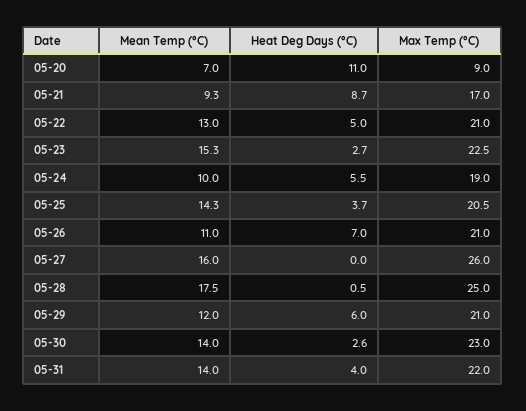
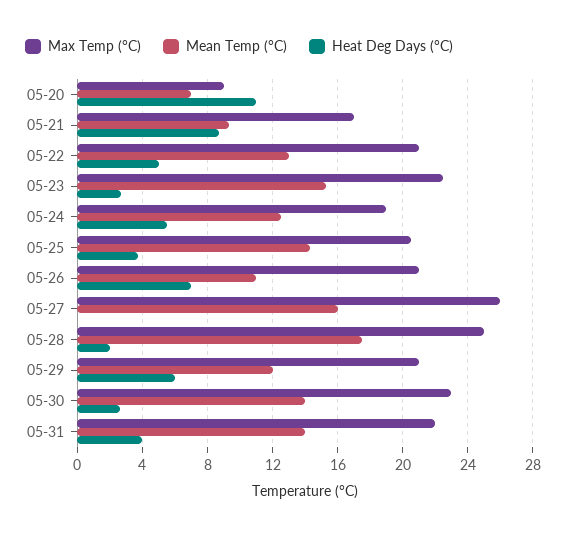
  {
    "Mean Temp (°C)": {
      "05-20": 7,
      "05-21": 9.3,
      "05-22": 13,
      "05-23": 15.3,
-     "05-24": 10,
+     "05-24": 12.5,
      "05-25": 14.3,
      "05-26": 11,
      "05-27": 16,
      "05-28": 17.5,
      "05-29": 12,
      "05-30": 14,
      "05-31": 14
    },
    "Heat Deg Days (°C)": {
      "05-20": 11,
      "05-21": 8.7,
      "05-22": 5,
      "05-23": 2.7,
      "05-24": 5.5,
      "05-25": 3.7,
      "05-26": 7,
      "05-27": 0,
-     "05-28": 0.5,
+     "05-28": 2,
      "05-29": 6,
      "05-30": 2.6,
      "05-31": 4
    },
    "Max Temp (°C)": {
      "05-20": 9,
      "05-21": 17,
      "05-22": 21,
      "05-23": 22.5,
      "05-24": 19,
      "05-25": 20.5,
      "05-26": 21,
      "05-27": 26,
      "05-28": 25,
      "05-29": 21,
      "05-30": 23,
      "05-31": 22
    }
  }

